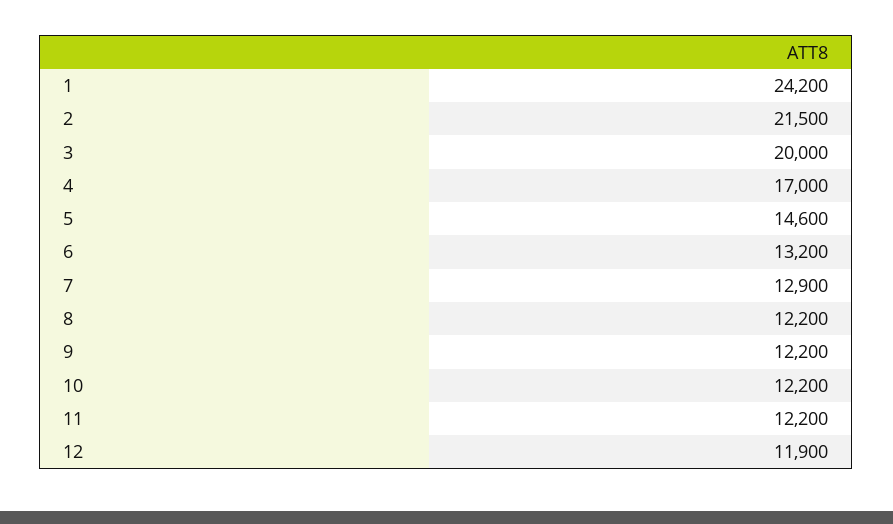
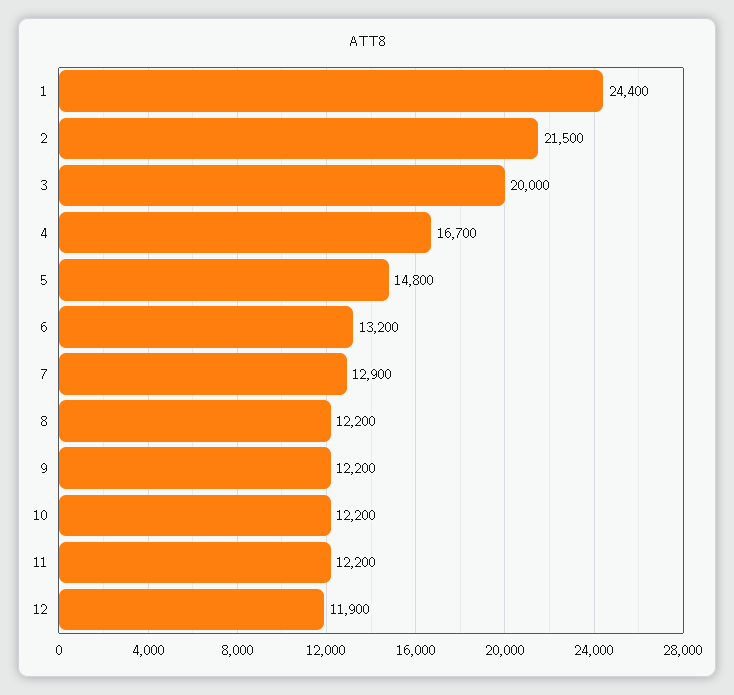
  {
-   "1": 24200,
+   "1": 24400,
    "2": 21500,
    "3": 20000,
-   "4": 17000,
+   "4": 16700,
-   "5": 14600,
+   "5": 14800,
    "6": 13200,
    "7": 12900,
    "8": 12200,
    "9": 12200,
    "10": 12200,
    "11": 12200,
    "12": 11900
  }

